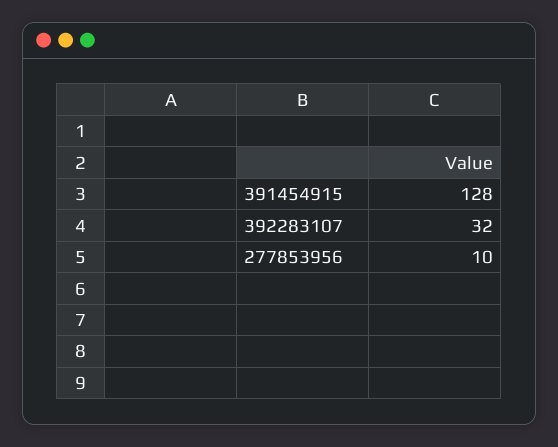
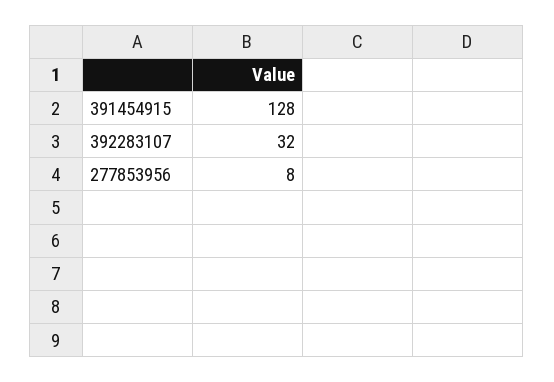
  {
    "391454915": 128,
    "392283107": 32,
-   "277853956": 10
+   "277853956": 8
  }

